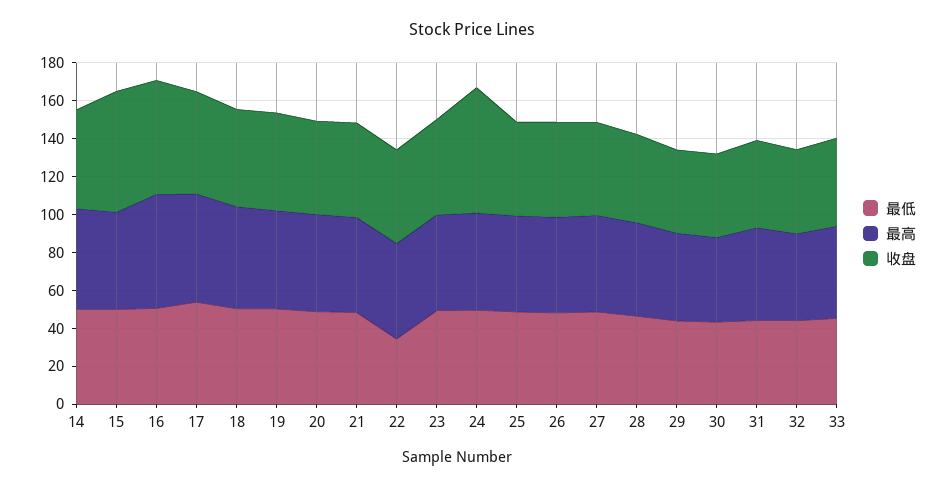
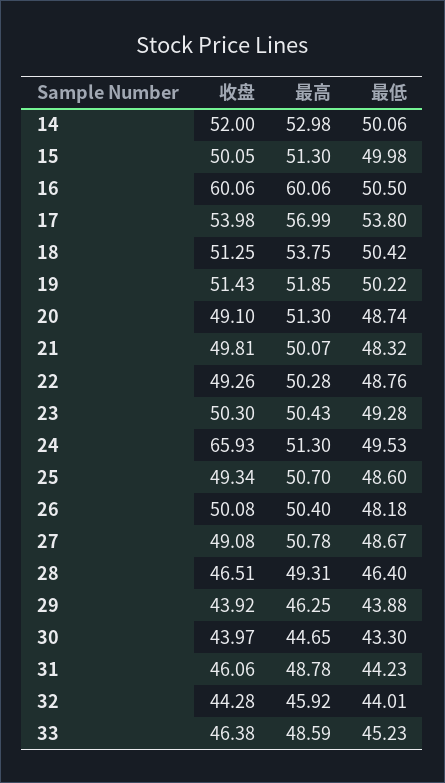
  {
    "最低": {
      "14": 50.06,
      "15": 49.98,
      "16": 50.5,
      "17": 53.8,
      "18": 50.42,
      "19": 50.22,
      "20": 48.74,
      "21": 48.32,
-     "22": 35,
+     "22": 48.76,
      "23": 49.28,
      "24": 49.53,
      "25": 48.6,
      "26": 48.18,
      "27": 48.67,
      "28": 46.4,
      "29": 43.88,
      "30": 43.3,
      "31": 44.23,
      "32": 44.01,
      "33": 45.23
    },
    "最高": {
      "14": 52.98,
      "15": 51.3,
      "16": 60.06,
      "17": 56.99,
      "18": 53.75,
      "19": 51.85,
      "20": 51.3,
      "21": 50.07,
      "22": 50.28,
      "23": 50.43,
      "24": 51.3,
      "25": 50.7,
      "26": 50.4,
      "27": 50.78,
      "28": 49.31,
      "29": 46.25,
      "30": 44.65,
      "31": 48.78,
      "32": 45.92,
      "33": 48.59
    },
    "收盘": {
      "14": 52,
-     "15": 65,
+     "15": 50.05,
      "16": 60.06,
      "17": 53.98,
      "18": 51.25,
      "19": 51.43,
      "20": 49.1,
      "21": 49.81,
      "22": 49.26,
      "23": 50.3,
      "24": 65.93,
      "25": 49.34,
      "26": 50.08,
      "27": 49.08,
      "28": 46.51,
      "29": 43.92,
      "30": 43.97,
      "31": 46.06,
      "32": 44.28,
      "33": 46.38
    }
  }

